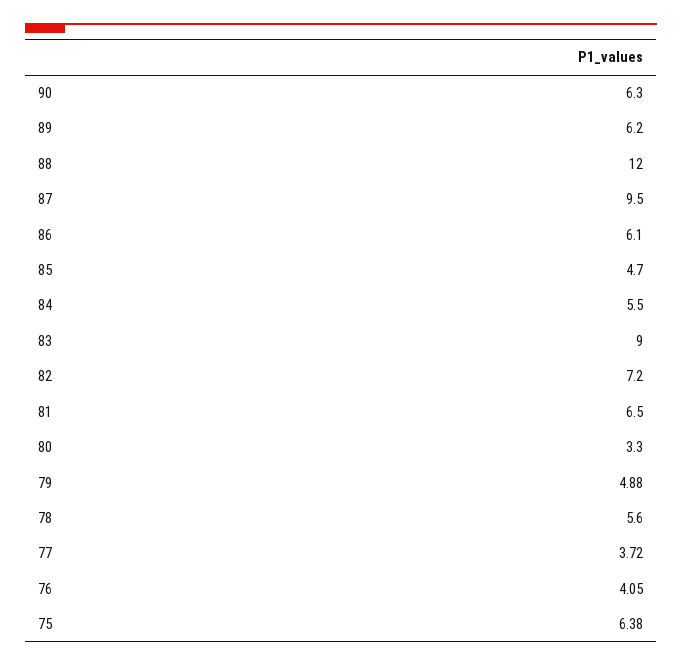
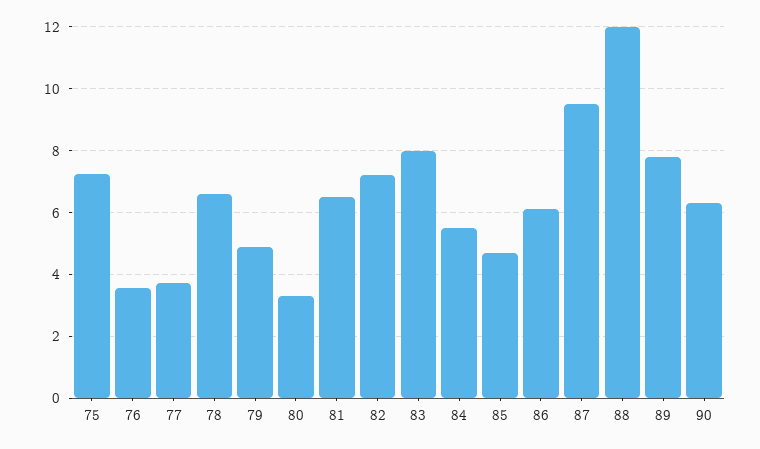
  {
    "90": 6.3,
-   "89": 6.2,
+   "89": 7.8,
    "88": 12,
    "87": 9.5,
    "86": 6.1,
    "85": 4.7,
    "84": 5.5,
-   "83": 9,
+   "83": 8,
    "82": 7.2,
    "81": 6.5,
    "80": 3.3,
    "79": 4.88,
-   "78": 5.6,
+   "78": 6.6,
    "77": 3.72,
-   "76": 4.05,
+   "76": 3.6,
-   "75": 6.38
+   "75": 7.2
  }

